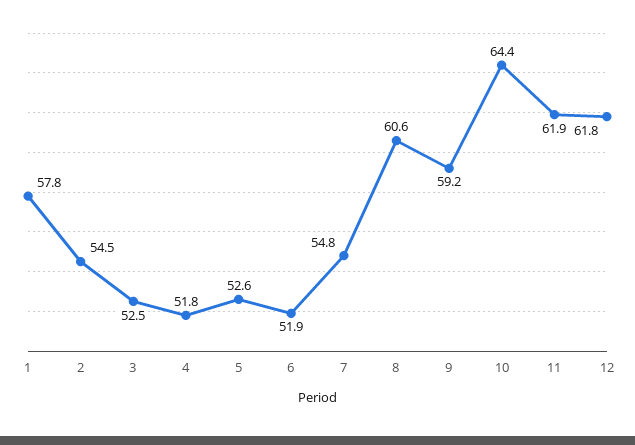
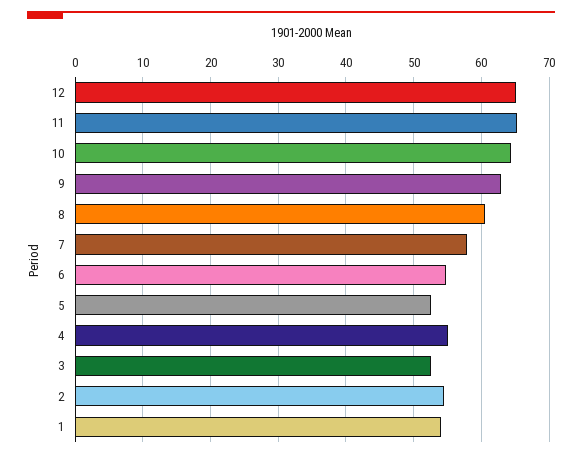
  {
-   "1": 57.8,
+   "1": 54,
    "2": 54.5,
    "3": 52.5,
-   "4": 51.8,
+   "4": 55,
    "5": 52.6,
-   "6": 51.9,
+   "6": 55,
-   "7": 54.8,
+   "7": 58,
    "8": 60.6,
-   "9": 59.2,
+   "9": 63,
    "10": 64.4,
-   "11": 61.9,
+   "11": 65,
-   "12": 61.8
+   "12": 65
  }

